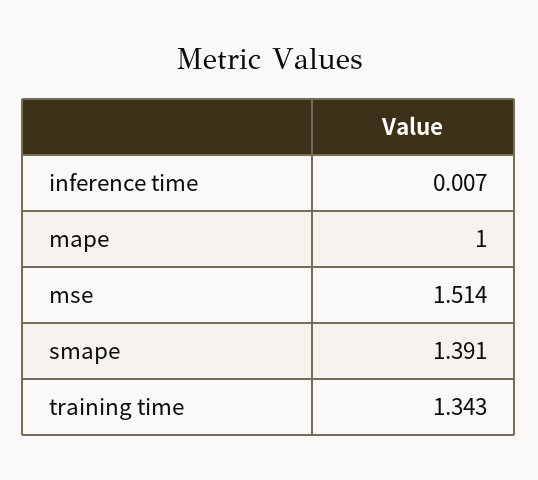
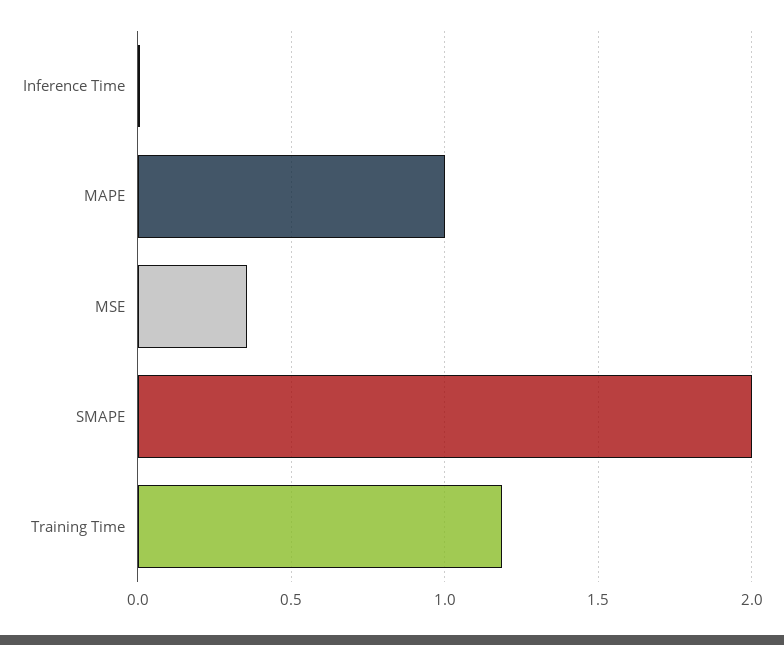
  {
    "inference time": 0.007,
    "mape": 1,
-   "mse": 1.514,
+   "mse": 0.35,
-   "smape": 1.391,
+   "smape": 2,
-   "training time": 1.343
+   "training time": 1.2
  }

